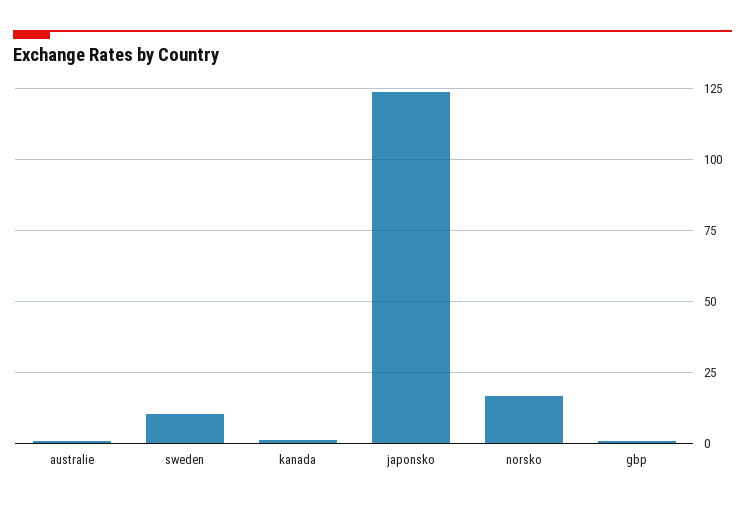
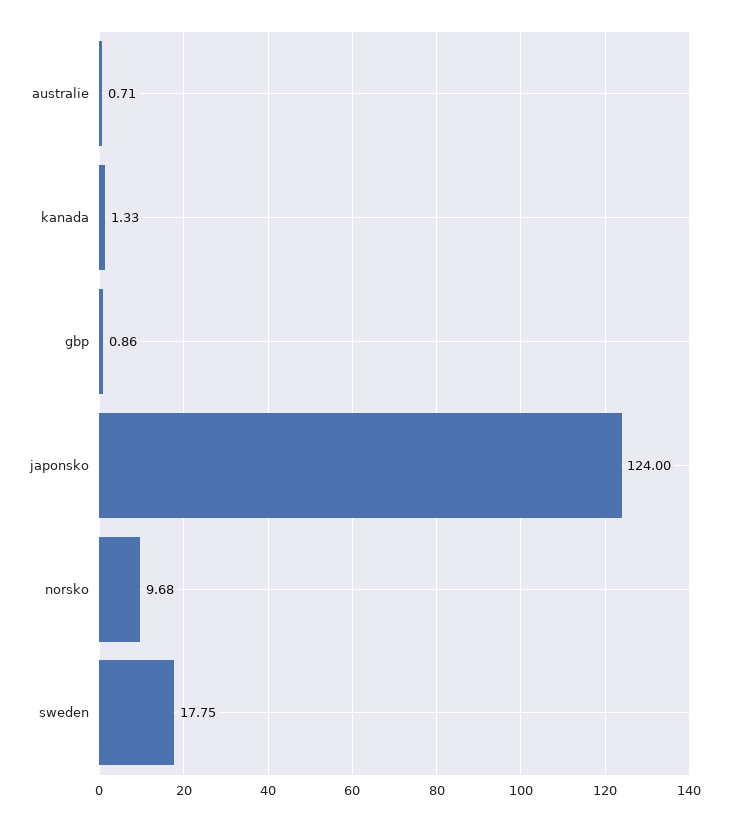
  {
    "australie": 0.71,
-   "sweden": 10,
+   "sweden": 17.75,
    "kanada": 1.33,
    "japonsko": 124,
-   "norsko": 17.5,
+   "norsko": 9.68,
    "gbp": 0.86
  }

